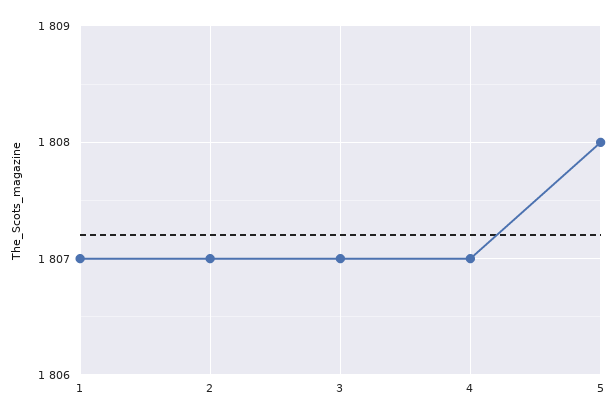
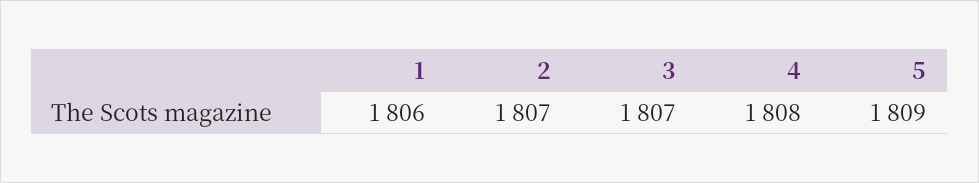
  {
-   "1": 1807,
+   "1": 1806,
    "2": 1807,
    "3": 1807,
-   "4": 1807,
+   "4": 1808,
-   "5": 1808
+   "5": 1809
  }

